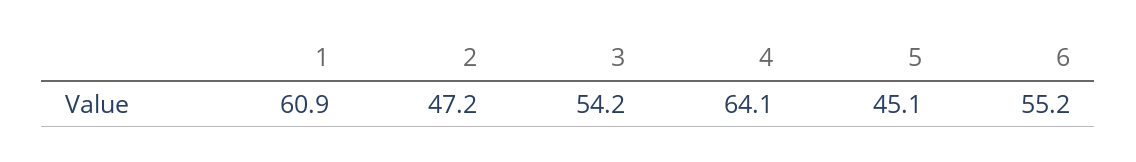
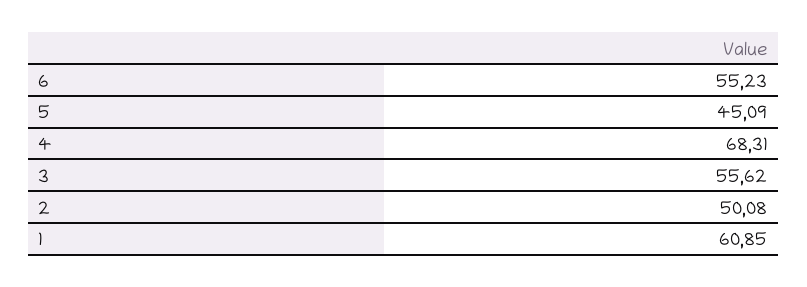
  {
    "1": 60.85,
-   "2": 47.2,
+   "2": 50.08,
-   "3": 54.2,
+   "3": 55.62,
-   "4": 64.1,
+   "4": 68.31,
    "5": 45.09,
    "6": 55.23
  }

